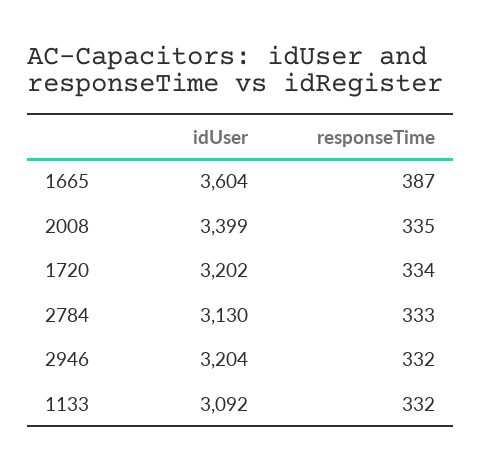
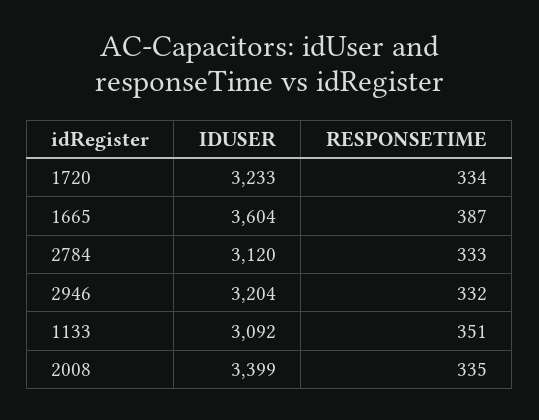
  {
    "idUser": {
      "1665": 3604,
      "2008": 3399,
-     "1720": 3202,
+     "1720": 3233,
-     "2784": 3130,
+     "2784": 3120,
      "2946": 3204,
      "1133": 3092
    },
    "responseTime": {
      "1665": 387,
      "2008": 335,
      "1720": 334,
      "2784": 333,
      "2946": 332,
-     "1133": 332
+     "1133": 351
    }
  }

